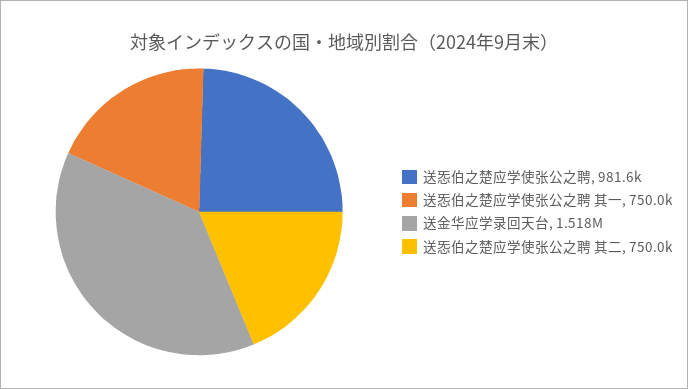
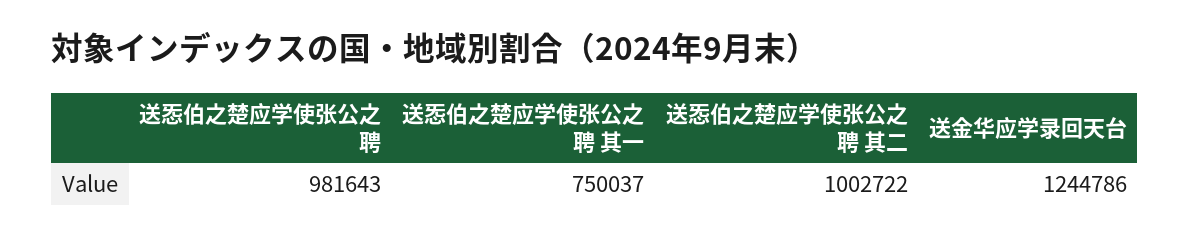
  {
    "送㤅伯之楚应学使张公之聘": 981643,
    "送㤅伯之楚应学使张公之聘 其一": 750037,
-   "送金华应学录回天台": 1518000,
+   "送金华应学录回天台": 1244786,
-   "送㤅伯之楚应学使张公之聘 其二": 750000
+   "送㤅伯之楚应学使张公之聘 其二": 1002722
  }

